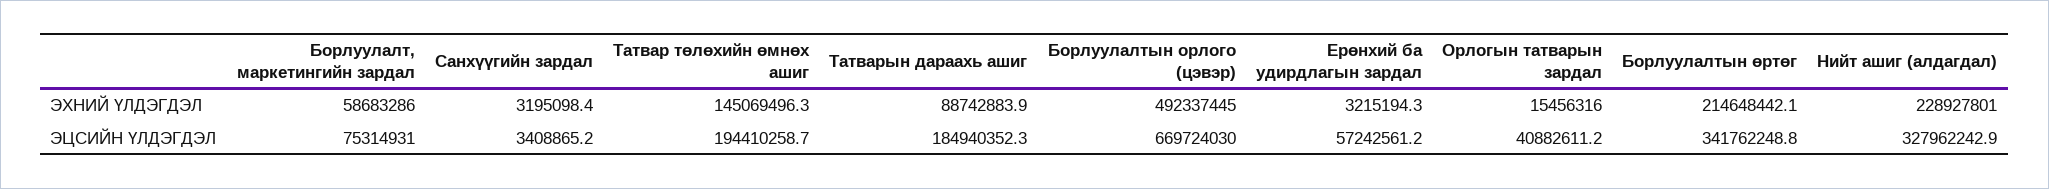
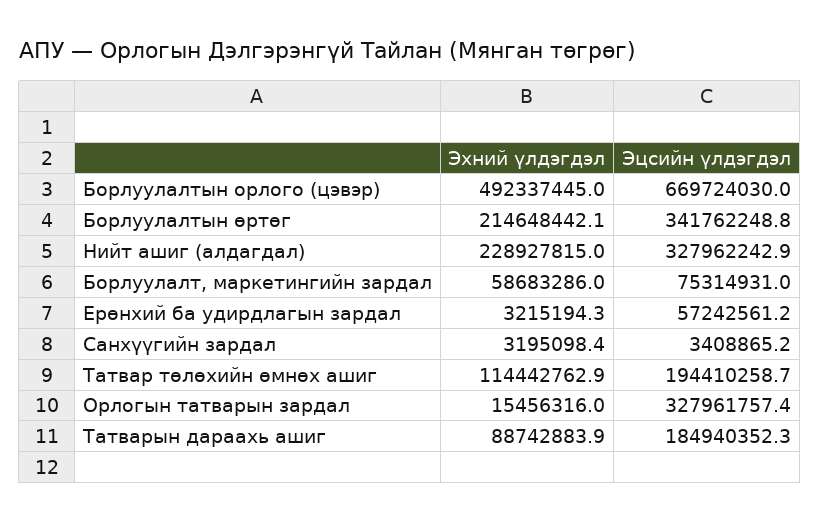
  {
    "Борлуулалт, маркетингийн зардал": {
      "ЭХНИЙ ҮЛДЭГДЭЛ": 58683286,
      "ЭЦСИЙН ҮЛДЭГДЭЛ": 75314931
    },
    "Санхүүгийн зардал": {
      "ЭХНИЙ ҮЛДЭГДЭЛ": 3195098.4,
      "ЭЦСИЙН ҮЛДЭГДЭЛ": 3408865.2
    },
    "Татвар төлөхийн өмнөх ашиг": {
-     "ЭХНИЙ ҮЛДЭГДЭЛ": 145069496.3,
+     "ЭХНИЙ ҮЛДЭГДЭЛ": 114442762.9,
      "ЭЦСИЙН ҮЛДЭГДЭЛ": 194410258.7
    },
    "Татварын дараахь ашиг": {
      "ЭХНИЙ ҮЛДЭГДЭЛ": 88742883.9,
      "ЭЦСИЙН ҮЛДЭГДЭЛ": 184940352.3
    },
    "Борлуулалтын орлого (цэвэр)": {
      "ЭХНИЙ ҮЛДЭГДЭЛ": 492337445,
      "ЭЦСИЙН ҮЛДЭГДЭЛ": 669724030
    },
    "Ерөнхий ба удирдлагын зардал": {
      "ЭХНИЙ ҮЛДЭГДЭЛ": 3215194.3,
      "ЭЦСИЙН ҮЛДЭГДЭЛ": 57242561.2
    },
    "Орлогын татварын зардал": {
      "ЭХНИЙ ҮЛДЭГДЭЛ": 15456316,
-     "ЭЦСИЙН ҮЛДЭГДЭЛ": 40882611.2
+     "ЭЦСИЙН ҮЛДЭГДЭЛ": 327961757.4
    },
    "Борлуулалтын өртөг": {
      "ЭХНИЙ ҮЛДЭГДЭЛ": 214648442.1,
      "ЭЦСИЙН ҮЛДЭГДЭЛ": 341762248.8
    },
    "Нийт ашиг (алдагдал)": {
-     "ЭХНИЙ ҮЛДЭГДЭЛ": 228927801,
+     "ЭХНИЙ ҮЛДЭГДЭЛ": 228927815,
      "ЭЦСИЙН ҮЛДЭГДЭЛ": 327962242.9
    }
  }

